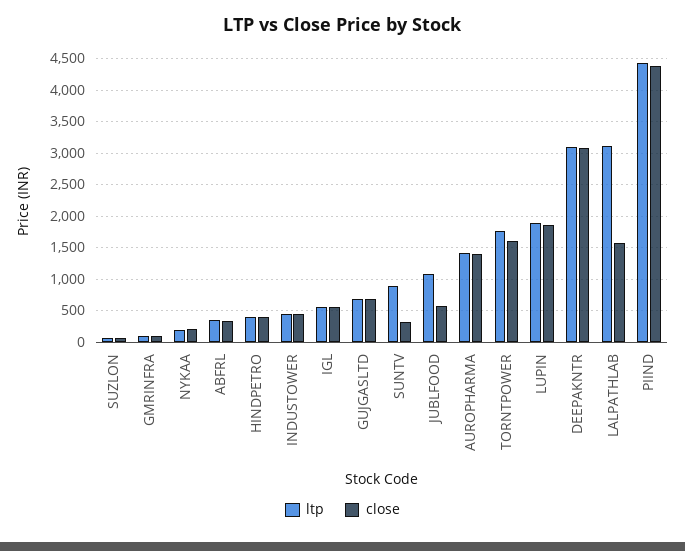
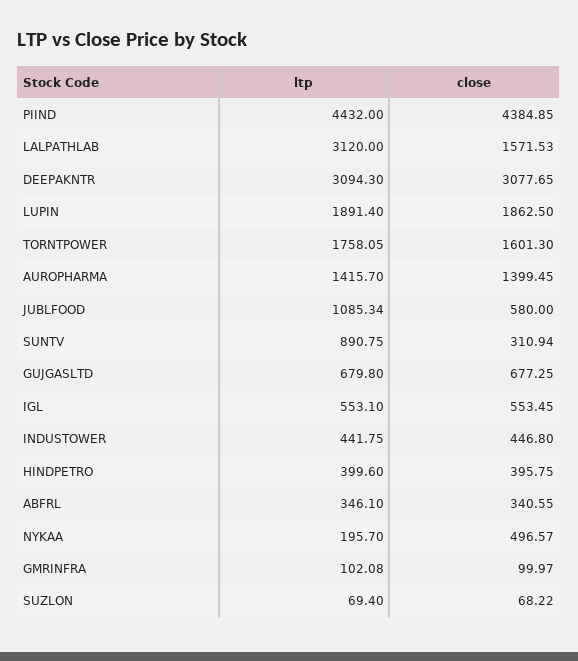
  {
    "ltp": {
      "SUZLON": 69.4,
      "GMRINFRA": 102.08,
      "NYKAA": 195.7,
      "ABFRL": 346.1,
      "HINDPETRO": 399.6,
      "INDUSTOWER": 441.75,
      "IGL": 553.1,
      "GUJGASLTD": 679.8,
      "SUNTV": 890.75,
      "JUBLFOOD": 1085.34,
      "AUROPHARMA": 1415.7,
      "TORNTPOWER": 1758.05,
      "LUPIN": 1891.4,
      "DEEPAKNTR": 3094.3,
      "LALPATHLAB": 3120,
      "PIIND": 4432
    },
    "close": {
      "SUZLON": 68.22,
      "GMRINFRA": 99.97,
-     "NYKAA": 200,
+     "NYKAA": 496.57,
      "ABFRL": 340.55,
      "HINDPETRO": 395.75,
      "INDUSTOWER": 446.8,
      "IGL": 553.45,
      "GUJGASLTD": 677.25,
      "SUNTV": 310.94,
      "JUBLFOOD": 580,
      "AUROPHARMA": 1399.45,
      "TORNTPOWER": 1601.3,
      "LUPIN": 1862.5,
      "DEEPAKNTR": 3077.65,
      "LALPATHLAB": 1571.53,
      "PIIND": 4384.85
    }
  }

